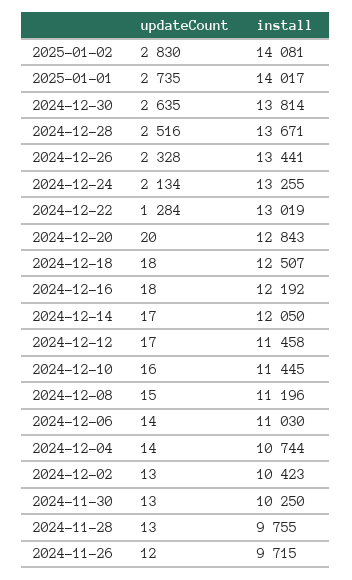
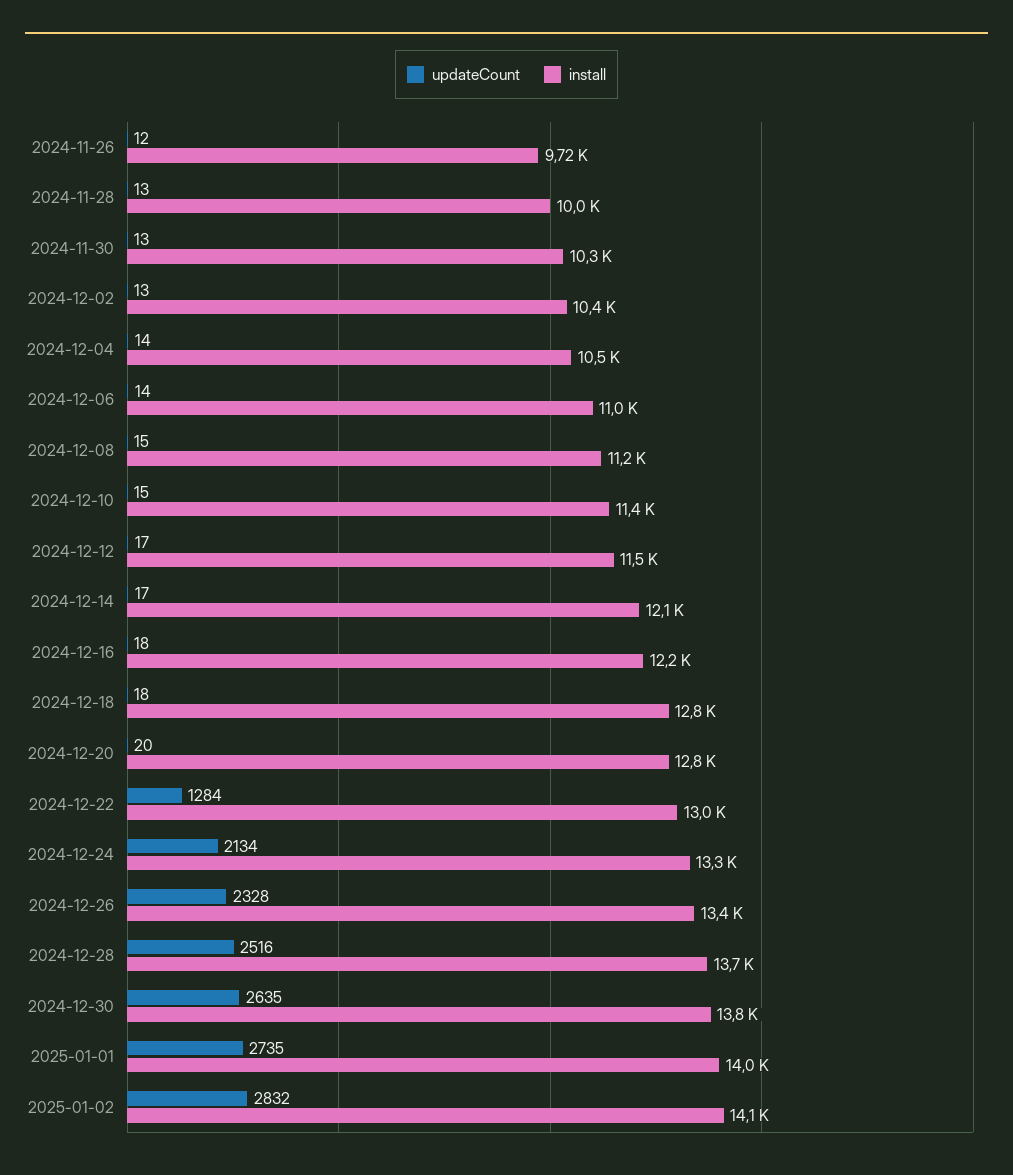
  {
    "updateCount": {
-     "2025-01-02": 2830,
+     "2025-01-02": 2832,
      "2025-01-01": 2735,
      "2024-12-30": 2635,
      "2024-12-28": 2516,
      "2024-12-26": 2328,
      "2024-12-24": 2134,
      "2024-12-22": 1284,
      "2024-12-20": 20,
      "2024-12-18": 18,
      "2024-12-16": 18,
      "2024-12-14": 17,
      "2024-12-12": 17,
-     "2024-12-10": 16,
+     "2024-12-10": 15,
      "2024-12-08": 15,
      "2024-12-06": 14,
      "2024-12-04": 14,
      "2024-12-02": 13,
      "2024-11-30": 13,
      "2024-11-28": 13,
      "2024-11-26": 12
    },
    "install": {
      "2025-01-02": 14081,
      "2025-01-01": 14017,
      "2024-12-30": 13814,
      "2024-12-28": 13671,
      "2024-12-26": 13441,
      "2024-12-24": 13255,
      "2024-12-22": 13019,
      "2024-12-20": 12843,
-     "2024-12-18": 12507,
+     "2024-12-18": 12800,
      "2024-12-16": 12192,
      "2024-12-14": 12050,
      "2024-12-12": 11458,
      "2024-12-10": 11445,
      "2024-12-08": 11196,
      "2024-12-06": 11030,
-     "2024-12-04": 10744,
+     "2024-12-04": 10500,
      "2024-12-02": 10423,
      "2024-11-30": 10250,
-     "2024-11-28": 9755,
+     "2024-11-28": 10000,
      "2024-11-26": 9715
    }
  }

